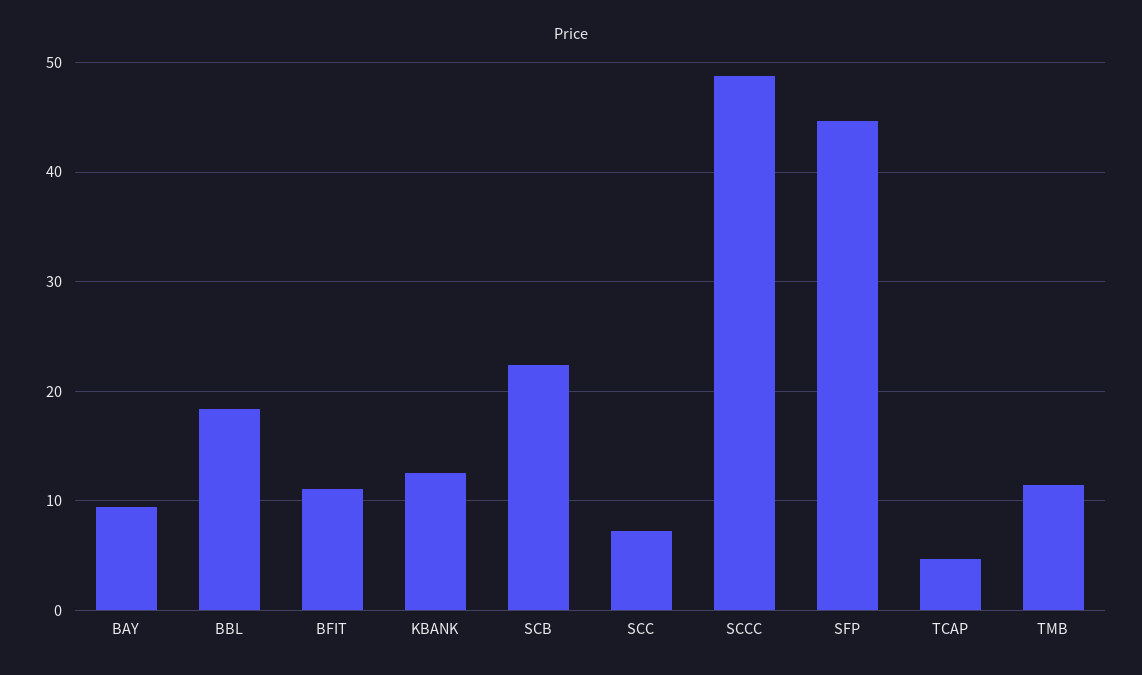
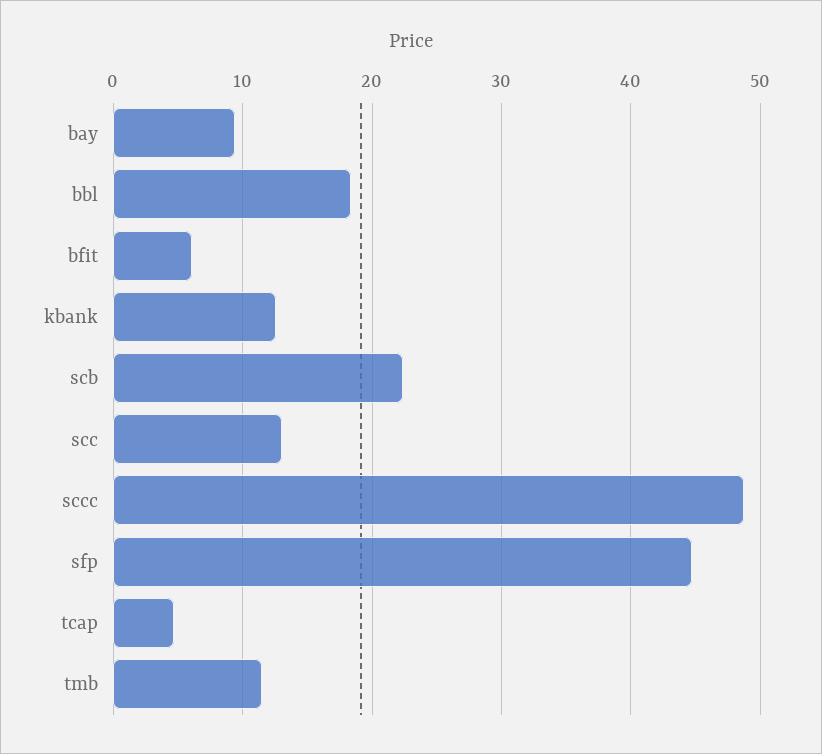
  {
    "BAY": 9,
    "BBL": 18,
-   "BFIT": 11,
+   "BFIT": 6,
    "KBANK": 13,
    "SCB": 22,
-   "SCC": 7,
+   "SCC": 13,
    "SCCC": 49,
    "SFP": 45,
    "TCAP": 5,
    "TMB": 11
  }

